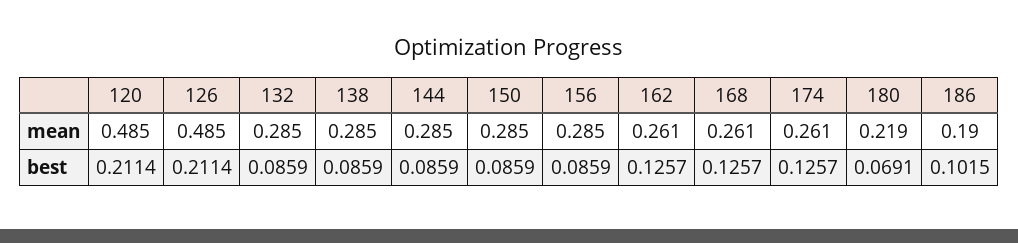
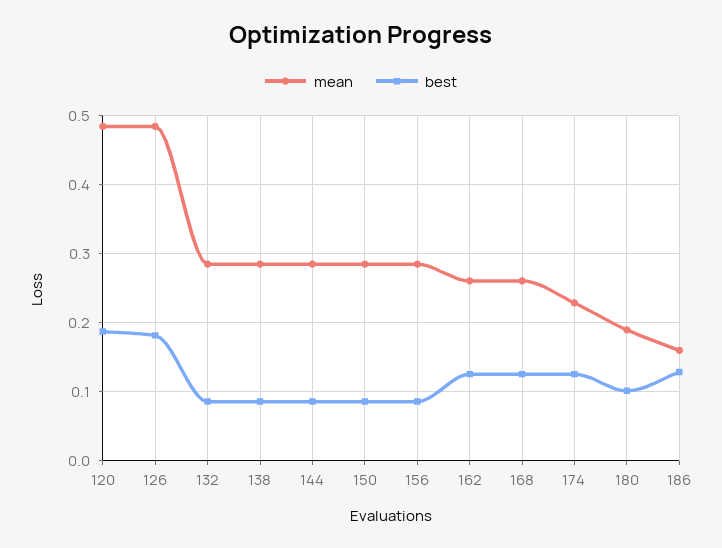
  {
    "mean": {
      "120": 0.485,
      "126": 0.485,
      "132": 0.285,
      "138": 0.285,
      "144": 0.285,
      "150": 0.285,
      "156": 0.285,
      "162": 0.261,
      "168": 0.261,
-     "174": 0.261,
+     "174": 0.23,
-     "180": 0.219,
+     "180": 0.19,
-     "186": 0.19
+     "186": 0.16
    },
    "best": {
-     "120": 0.2114,
+     "120": 0.19,
-     "126": 0.2114,
+     "126": 0.18,
      "132": 0.0859,
      "138": 0.0859,
      "144": 0.0859,
      "150": 0.0859,
      "156": 0.0859,
      "162": 0.1257,
      "168": 0.1257,
      "174": 0.1257,
-     "180": 0.0691,
+     "180": 0.1,
-     "186": 0.1015
+     "186": 0.13
    }
  }

